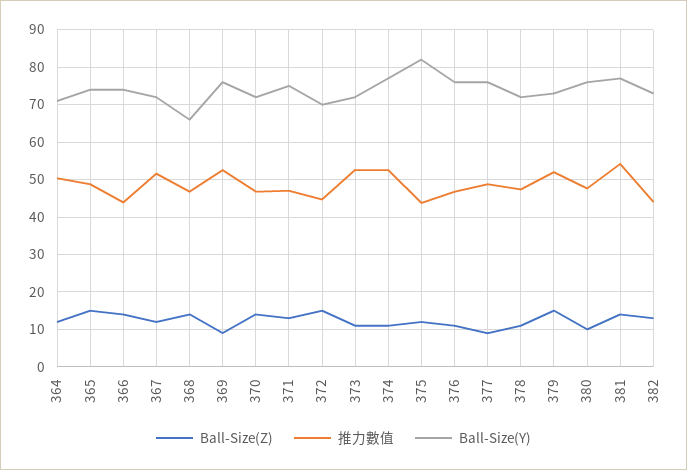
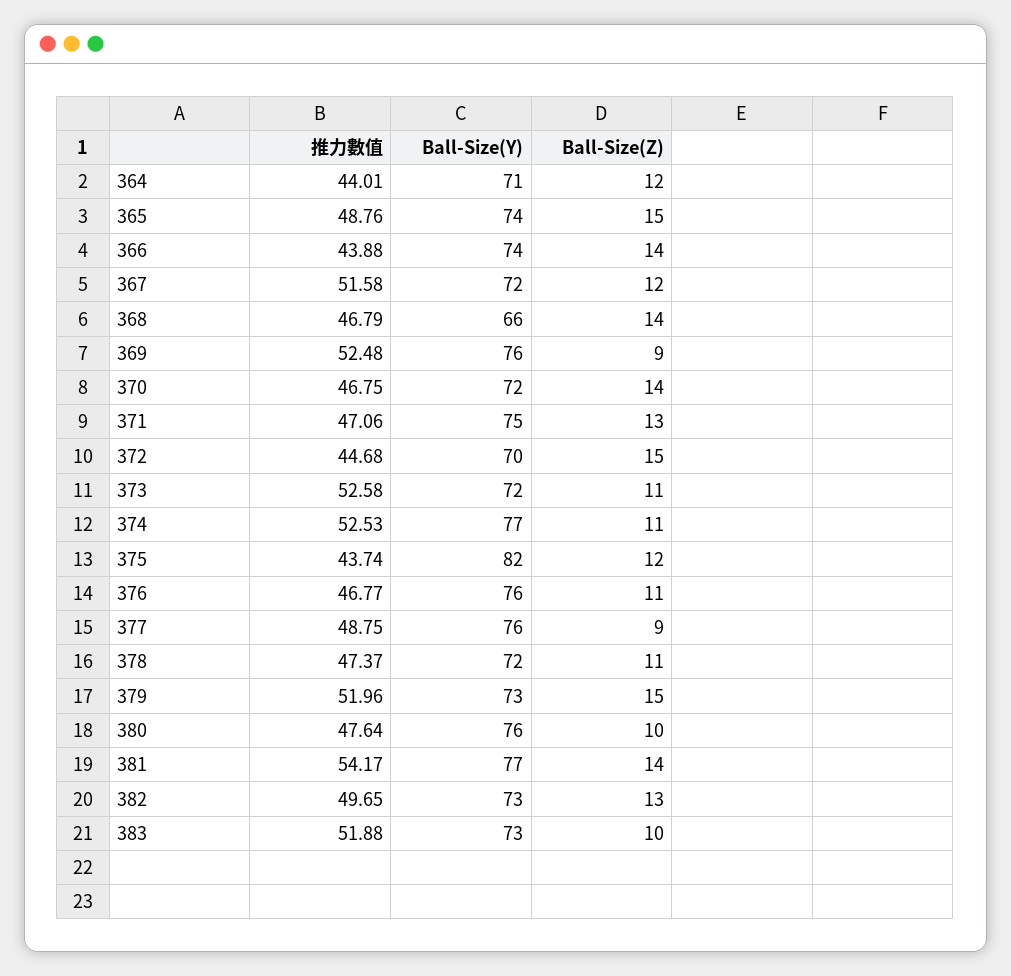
  {
    "Ball-Size(Z)": {
      "364": 12,
      "365": 15,
      "366": 14,
      "367": 12,
      "368": 14,
      "369": 9,
      "370": 14,
      "371": 13,
      "372": 15,
      "373": 11,
      "374": 11,
      "375": 12,
      "376": 11,
      "377": 9,
      "378": 11,
      "379": 15,
      "380": 10,
      "381": 14,
-     "382": 13
+     "382": 13,
+     "383": 10
    },
    "推力數值": {
-     "364": 50,
+     "364": 44.01,
      "365": 48.76,
      "366": 43.88,
      "367": 51.58,
      "368": 46.79,
      "369": 52.48,
      "370": 46.75,
      "371": 47.06,
      "372": 44.68,
      "373": 52.58,
      "374": 52.53,
      "375": 43.74,
      "376": 46.77,
      "377": 48.75,
      "378": 47.37,
      "379": 51.96,
      "380": 47.64,
      "381": 54.17,
-     "382": 44
+     "382": 49.65,
+     "383": 51.88
    },
    "Ball-Size(Y)": {
      "364": 71,
      "365": 74,
      "366": 74,
      "367": 72,
      "368": 66,
      "369": 76,
      "370": 72,
      "371": 75,
      "372": 70,
      "373": 72,
      "374": 77,
      "375": 82,
      "376": 76,
      "377": 76,
      "378": 72,
      "379": 73,
      "380": 76,
      "381": 77,
-     "382": 73
+     "382": 73,
+     "383": 73
    }
  }

